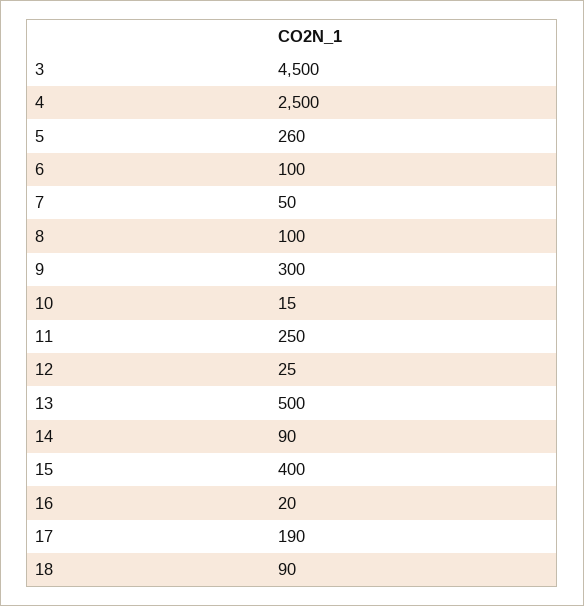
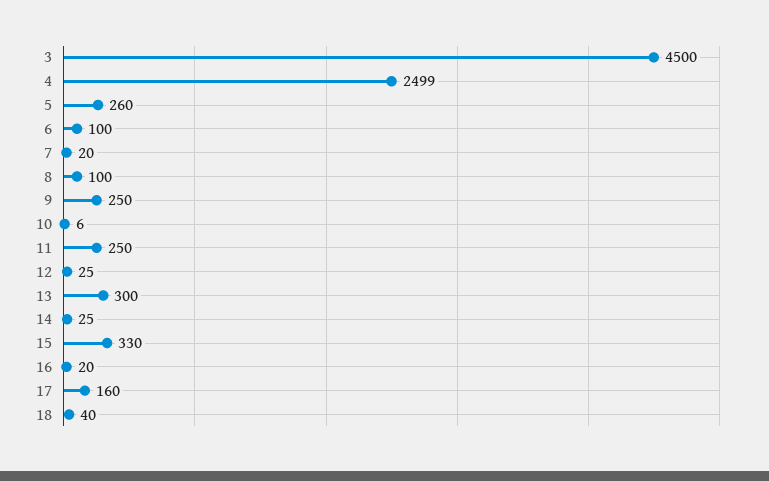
  {
    "3": 4500,
-   "4": 2500,
+   "4": 2499,
    "5": 260,
    "6": 100,
-   "7": 50,
+   "7": 20,
    "8": 100,
-   "9": 300,
+   "9": 250,
-   "10": 15,
+   "10": 6,
    "11": 250,
    "12": 25,
-   "13": 500,
+   "13": 300,
-   "14": 90,
+   "14": 25,
-   "15": 400,
+   "15": 330,
    "16": 20,
-   "17": 190,
+   "17": 160,
-   "18": 90
+   "18": 40
  }

